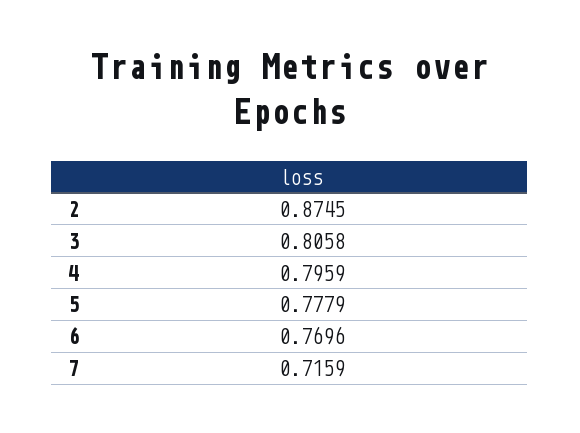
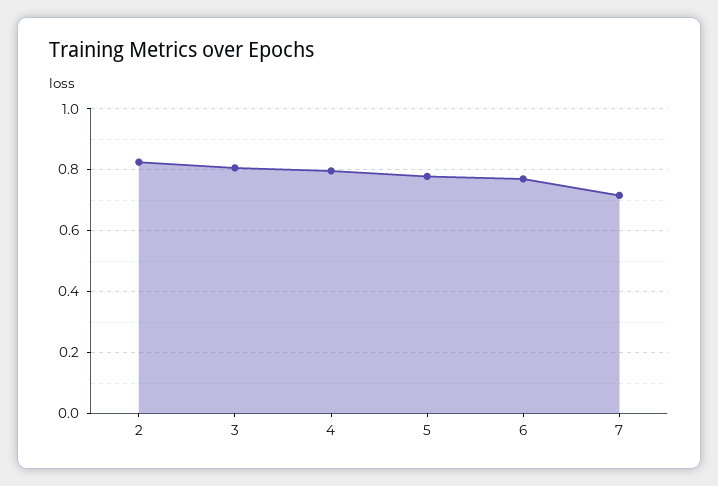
  {
-   "2": 0.8745,
+   "2": 0.82,
    "3": 0.8058,
    "4": 0.7959,
    "5": 0.7779,
    "6": 0.7696,
    "7": 0.7159
  }

